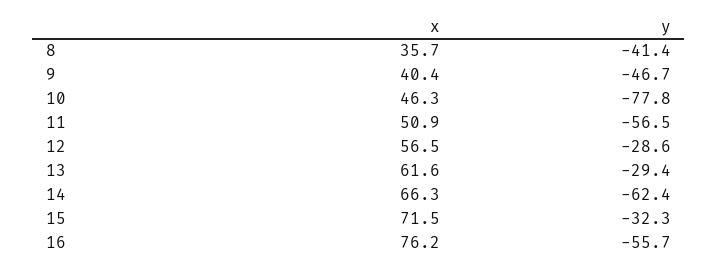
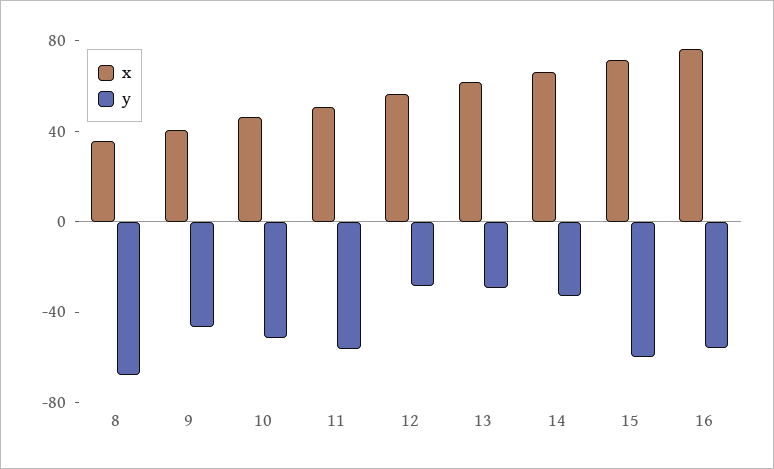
  {
    "x": {
      "8": 35.7,
      "9": 40.4,
      "10": 46.3,
      "11": 50.9,
      "12": 56.5,
      "13": 61.6,
      "14": 66.3,
      "15": 71.5,
      "16": 76.2
    },
    "y": {
-     "8": -41.4,
+     "8": -70,
      "9": -46.7,
-     "10": -77.8,
+     "10": -50,
      "11": -56.5,
      "12": -28.6,
      "13": -29.4,
-     "14": -62.4,
+     "14": -30,
-     "15": -32.3,
+     "15": -60,
      "16": -55.7
    }
  }

